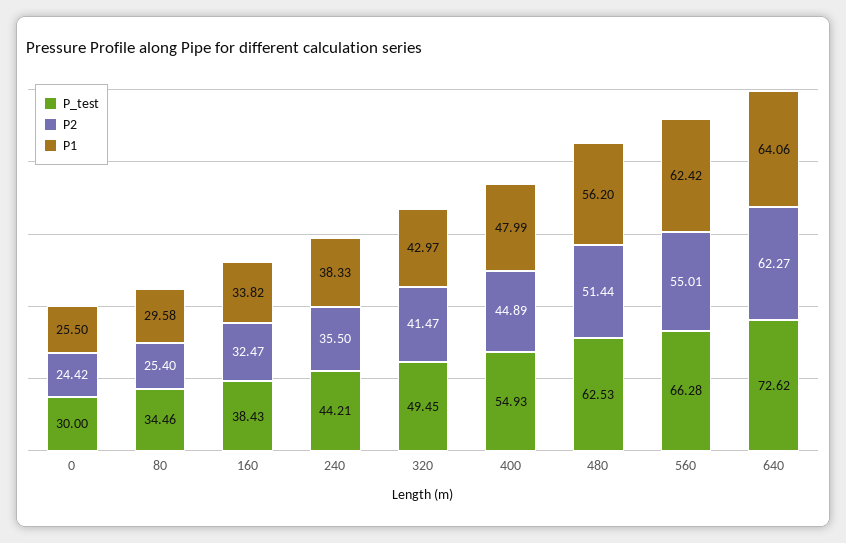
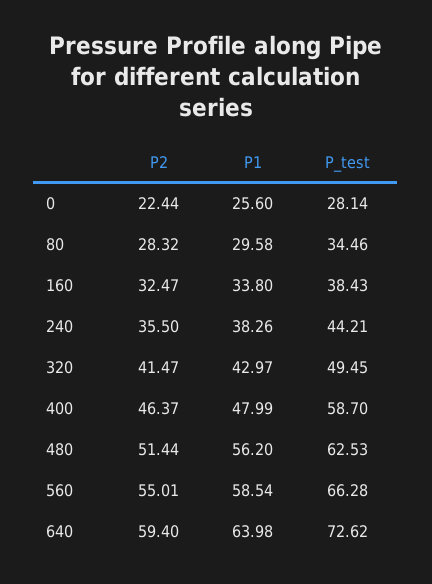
  {
    "P_test": {
-     "0": 30,
+     "0": 28.14,
      "80": 34.46,
      "160": 38.43,
      "240": 44.21,
      "320": 49.45,
-     "400": 54.93,
+     "400": 58.7,
      "480": 62.53,
      "560": 66.28,
      "640": 72.62
    },
    "P2": {
-     "0": 24.42,
+     "0": 22.44,
-     "80": 25.4,
+     "80": 28.32,
      "160": 32.47,
      "240": 35.5,
      "320": 41.47,
-     "400": 44.89,
+     "400": 46.37,
      "480": 51.44,
      "560": 55.01,
-     "640": 62.27
+     "640": 59.4
    },
    "P1": {
-     "0": 25.5,
+     "0": 25.6,
      "80": 29.58,
-     "160": 33.82,
+     "160": 33.8,
-     "240": 38.33,
+     "240": 38.26,
      "320": 42.97,
      "400": 47.99,
      "480": 56.2,
-     "560": 62.42,
+     "560": 58.54,
-     "640": 64.06
+     "640": 63.98
    }
  }

